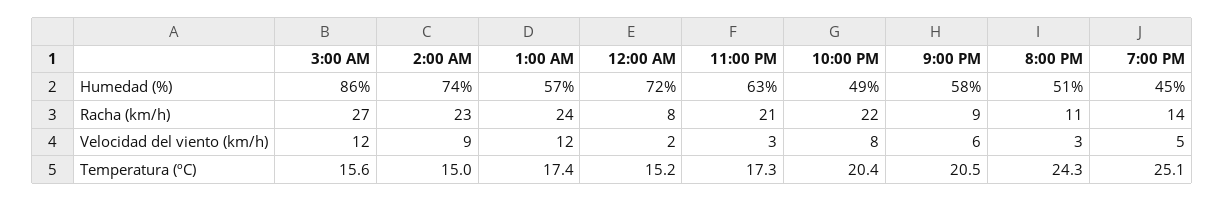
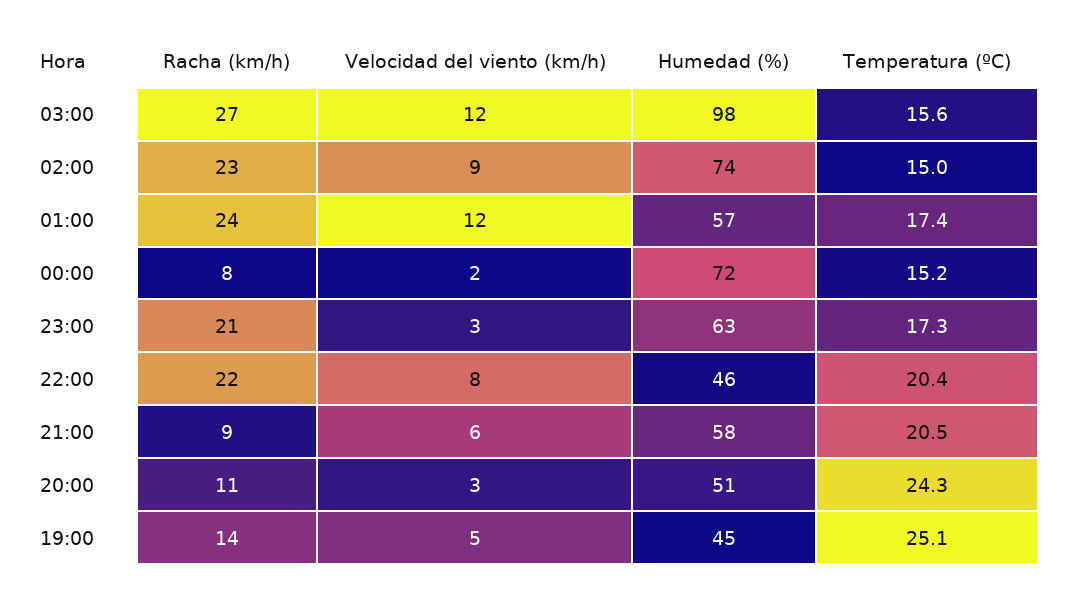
  {
    "3:00 AM": {
-     "Humedad (%)": 86,
+     "Humedad (%)": 98,
      "Racha (km/h)": 27,
      "Velocidad del viento (km/h)": 12,
      "Temperatura (ºC)": 15.6
    },
    "2:00 AM": {
      "Humedad (%)": 74,
      "Racha (km/h)": 23,
      "Velocidad del viento (km/h)": 9,
      "Temperatura (ºC)": 15
    },
    "1:00 AM": {
      "Humedad (%)": 57,
      "Racha (km/h)": 24,
      "Velocidad del viento (km/h)": 12,
      "Temperatura (ºC)": 17.4
    },
    "12:00 AM": {
      "Humedad (%)": 72,
      "Racha (km/h)": 8,
      "Velocidad del viento (km/h)": 2,
      "Temperatura (ºC)": 15.2
    },
    "11:00 PM": {
      "Humedad (%)": 63,
      "Racha (km/h)": 21,
      "Velocidad del viento (km/h)": 3,
      "Temperatura (ºC)": 17.3
    },
    "10:00 PM": {
-     "Humedad (%)": 49,
+     "Humedad (%)": 46,
      "Racha (km/h)": 22,
      "Velocidad del viento (km/h)": 8,
      "Temperatura (ºC)": 20.4
    },
    "9:00 PM": {
      "Humedad (%)": 58,
      "Racha (km/h)": 9,
      "Velocidad del viento (km/h)": 6,
      "Temperatura (ºC)": 20.5
    },
    "8:00 PM": {
      "Humedad (%)": 51,
      "Racha (km/h)": 11,
      "Velocidad del viento (km/h)": 3,
      "Temperatura (ºC)": 24.3
    },
    "7:00 PM": {
      "Humedad (%)": 45,
      "Racha (km/h)": 14,
      "Velocidad del viento (km/h)": 5,
      "Temperatura (ºC)": 25.1
    }
  }

